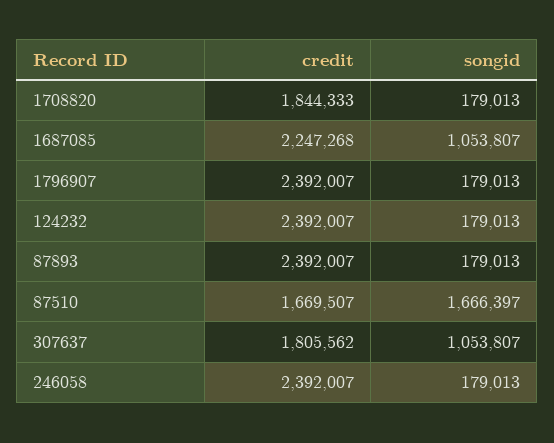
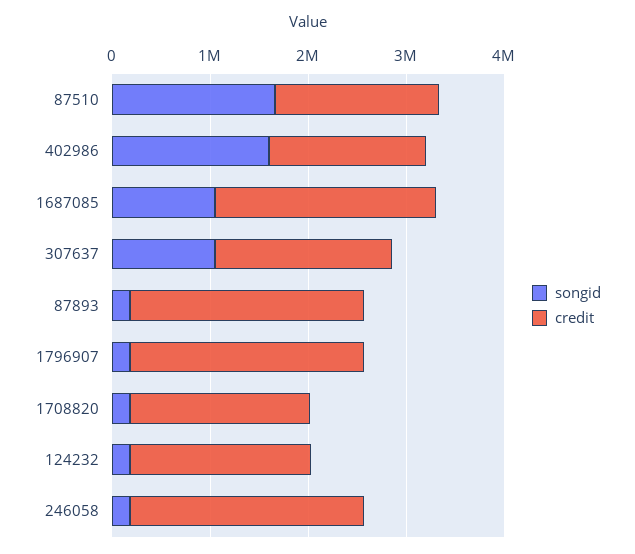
  {
    "credit": {
      "1708820": 1844333,
      "1687085": 2247268,
      "1796907": 2392007,
-     "124232": 2392007,
+     "124232": 1800000,
      "87893": 2392007,
      "87510": 1669507,
      "307637": 1805562,
-     "246058": 2392007
+     "246058": 2392007,
+     "402986": 1600000
    },
    "songid": {
      "1708820": 179013,
      "1687085": 1053807,
      "1796907": 179013,
      "124232": 179013,
      "87893": 179013,
      "87510": 1666397,
      "307637": 1053807,
-     "246058": 179013
+     "246058": 179013,
+     "402986": 1600000
    }
  }

